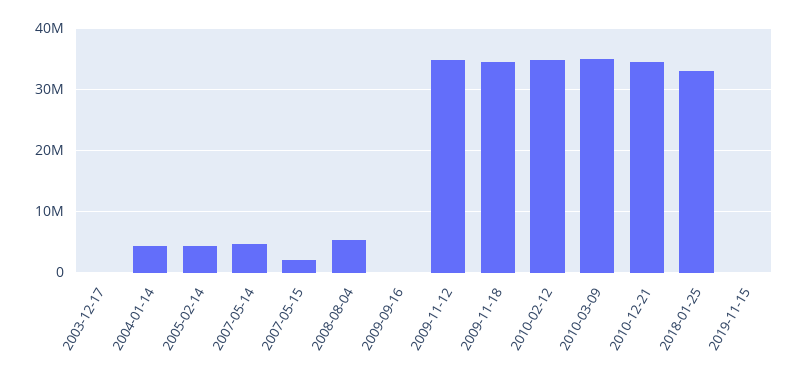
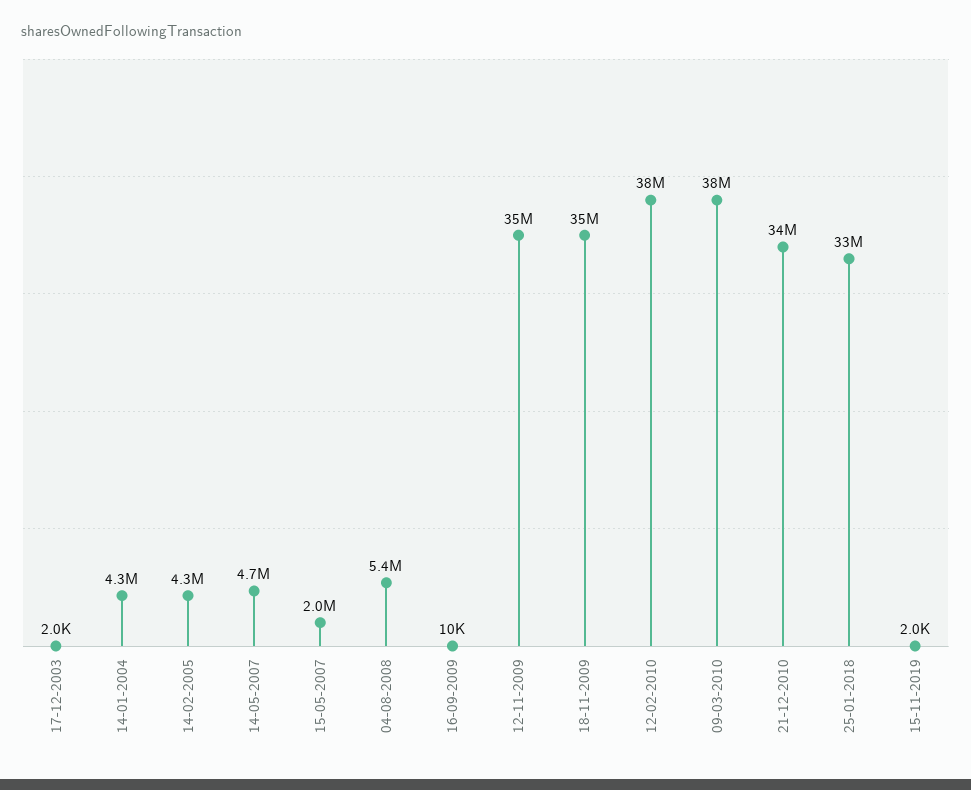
  {
    "2003-12-17": 2000,
    "2004-01-14": 4300000,
    "2005-02-14": 4300000,
    "2007-05-14": 4700000,
    "2007-05-15": 2000000,
    "2008-08-04": 5400000,
    "2009-09-16": 10000,
    "2009-11-12": 35000000,
    "2009-11-18": 35000000,
-   "2010-02-12": 35000000,
+   "2010-02-12": 38000000,
-   "2010-03-09": 35000000,
+   "2010-03-09": 38000000,
    "2010-12-21": 34000000,
    "2018-01-25": 33000000,
    "2019-11-15": 2000
  }

